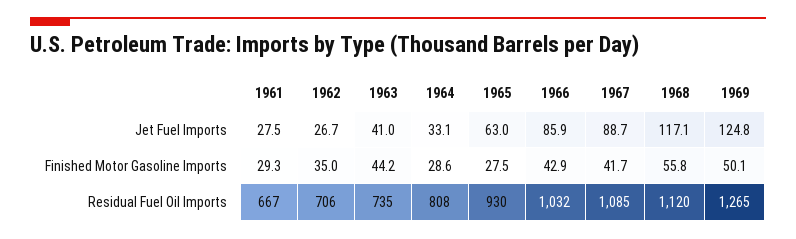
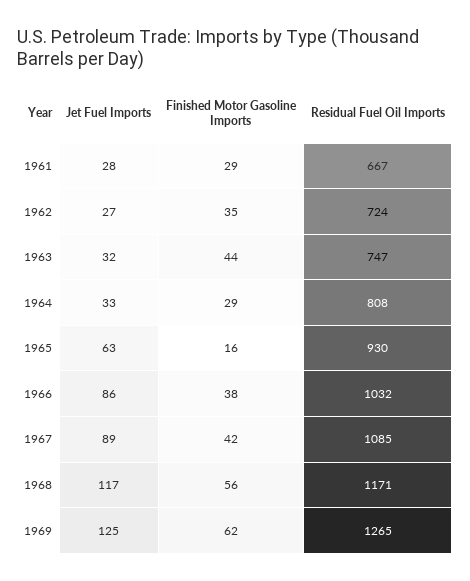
  {
    "1961": {
      "Jet Fuel Imports": 27.5,
      "Finished Motor Gasoline Imports": 29.3,
      "Residual Fuel Oil Imports": 667
    },
    "1962": {
      "Jet Fuel Imports": 26.7,
      "Finished Motor Gasoline Imports": 35,
-     "Residual Fuel Oil Imports": 706
+     "Residual Fuel Oil Imports": 724
    },
    "1963": {
-     "Jet Fuel Imports": 41,
+     "Jet Fuel Imports": 32,
      "Finished Motor Gasoline Imports": 44.2,
-     "Residual Fuel Oil Imports": 735
+     "Residual Fuel Oil Imports": 747
    },
    "1964": {
      "Jet Fuel Imports": 33.1,
      "Finished Motor Gasoline Imports": 28.6,
      "Residual Fuel Oil Imports": 808
    },
    "1965": {
      "Jet Fuel Imports": 63,
-     "Finished Motor Gasoline Imports": 27.5,
+     "Finished Motor Gasoline Imports": 16,
      "Residual Fuel Oil Imports": 930
    },
    "1966": {
      "Jet Fuel Imports": 85.9,
-     "Finished Motor Gasoline Imports": 42.9,
+     "Finished Motor Gasoline Imports": 38,
      "Residual Fuel Oil Imports": 1032
    },
    "1967": {
      "Jet Fuel Imports": 88.7,
      "Finished Motor Gasoline Imports": 41.7,
      "Residual Fuel Oil Imports": 1085
    },
    "1968": {
      "Jet Fuel Imports": 117.1,
      "Finished Motor Gasoline Imports": 55.8,
-     "Residual Fuel Oil Imports": 1120
+     "Residual Fuel Oil Imports": 1171
    },
    "1969": {
      "Jet Fuel Imports": 124.8,
-     "Finished Motor Gasoline Imports": 50.1,
+     "Finished Motor Gasoline Imports": 62,
      "Residual Fuel Oil Imports": 1265
    }
  }

